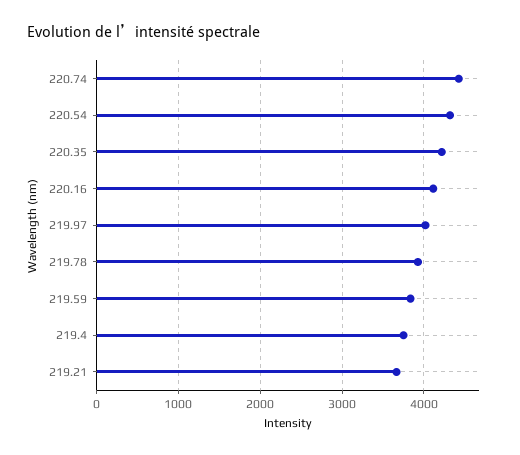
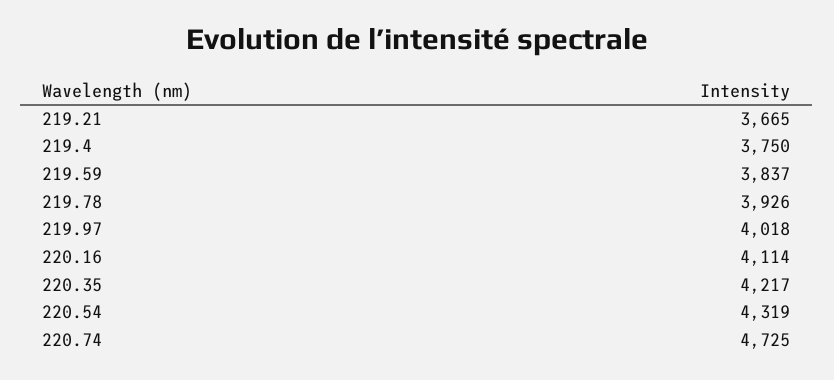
  {
-   "220.74": 4400,
+   "220.74": 4725,
    "220.54": 4319,
    "220.35": 4217,
    "220.16": 4114,
    "219.97": 4018,
    "219.78": 3926,
    "219.59": 3837,
    "219.4": 3750,
    "219.21": 3665
  }

